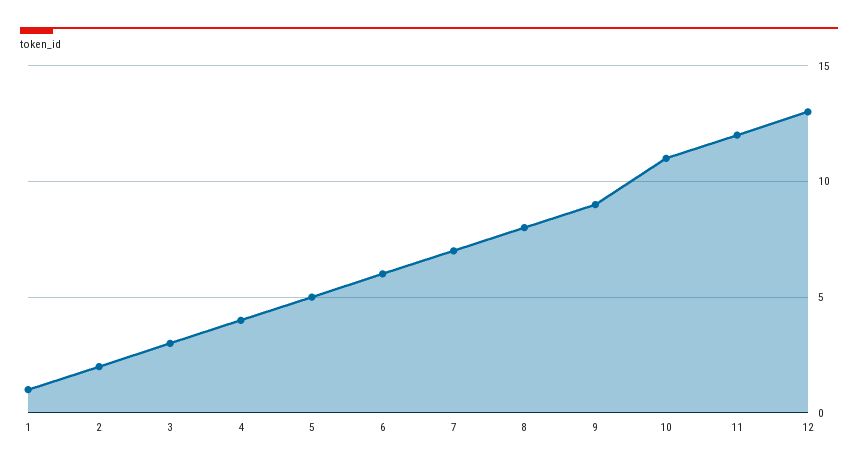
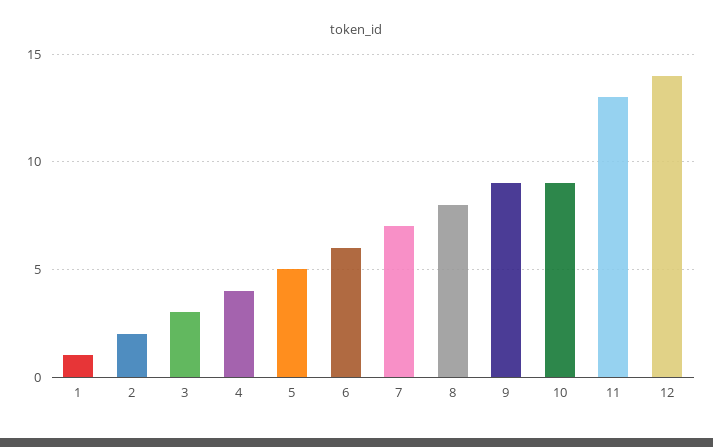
  {
    "1": 1,
    "2": 2,
    "3": 3,
    "4": 4,
    "5": 5,
    "6": 6,
    "7": 7,
    "8": 8,
    "9": 9,
-   "10": 11,
+   "10": 9,
-   "11": 12,
+   "11": 13,
-   "12": 13
+   "12": 14
  }

